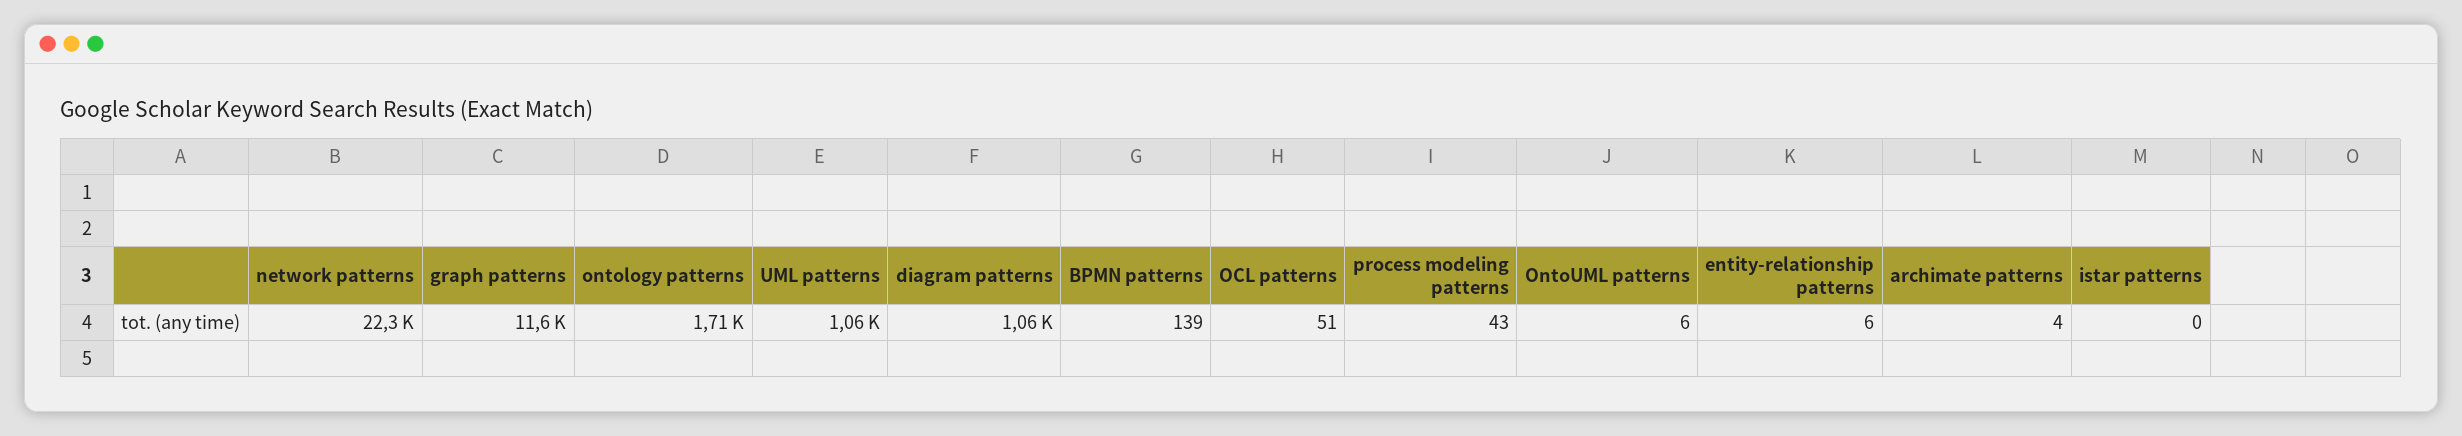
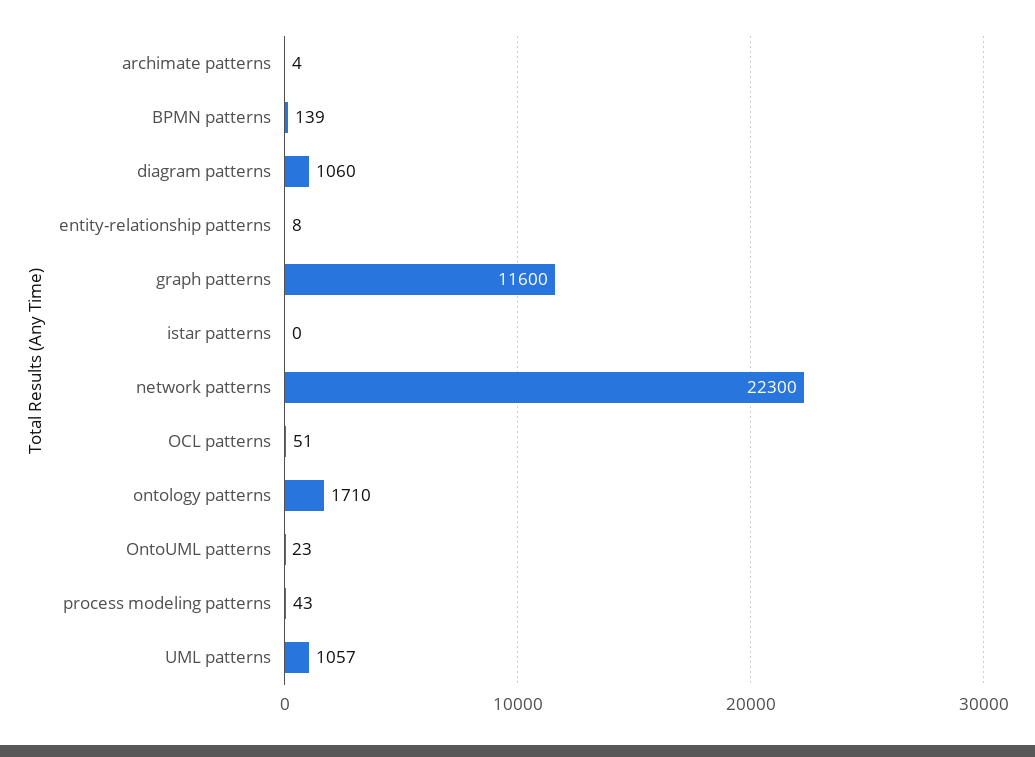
  {
    "network patterns": 22300,
    "graph patterns": 11600,
    "ontology patterns": 1710,
-   "UML patterns": 1060,
+   "UML patterns": 1057,
    "diagram patterns": 1060,
    "BPMN patterns": 139,
    "OCL patterns": 51,
    "process modeling patterns": 43,
-   "OntoUML patterns": 6,
+   "OntoUML patterns": 23,
-   "entity-relationship patterns": 6,
+   "entity-relationship patterns": 8,
    "archimate patterns": 4,
    "istar patterns": 0
  }

